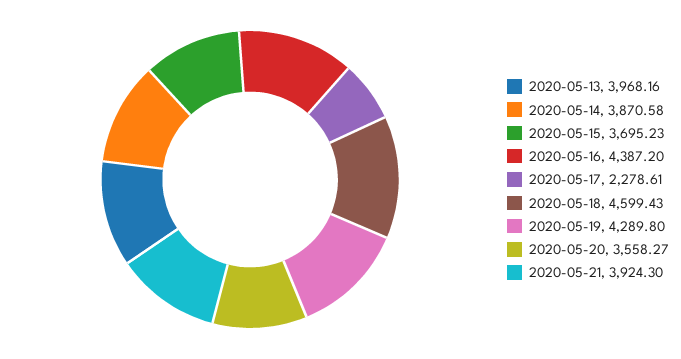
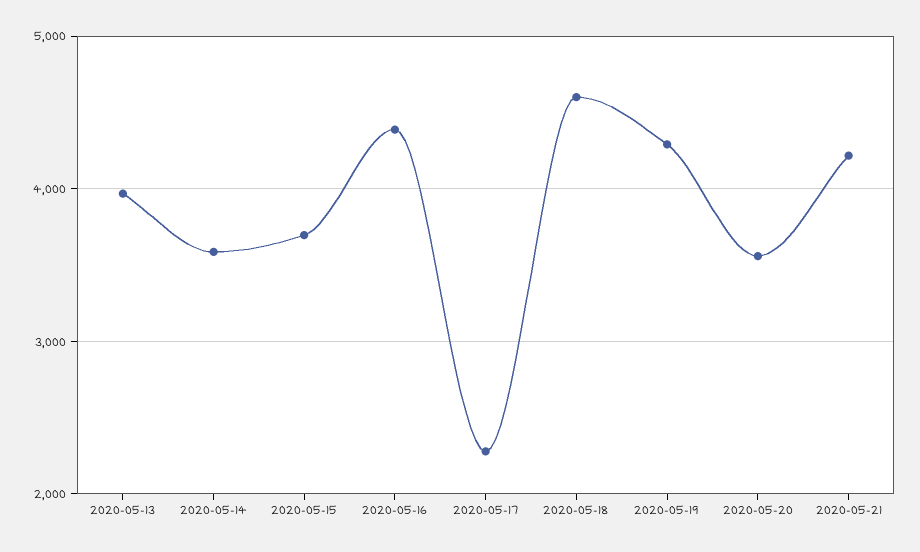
  {
    "2020-05-13": 3968.16,
-   "2020-05-14": 3870.58,
+   "2020-05-14": 3600,
    "2020-05-15": 3695.23,
    "2020-05-16": 4387.2,
    "2020-05-17": 2278.61,
    "2020-05-18": 4599.43,
    "2020-05-19": 4289.8,
    "2020-05-20": 3558.27,
-   "2020-05-21": 3924.3
+   "2020-05-21": 4200
  }

